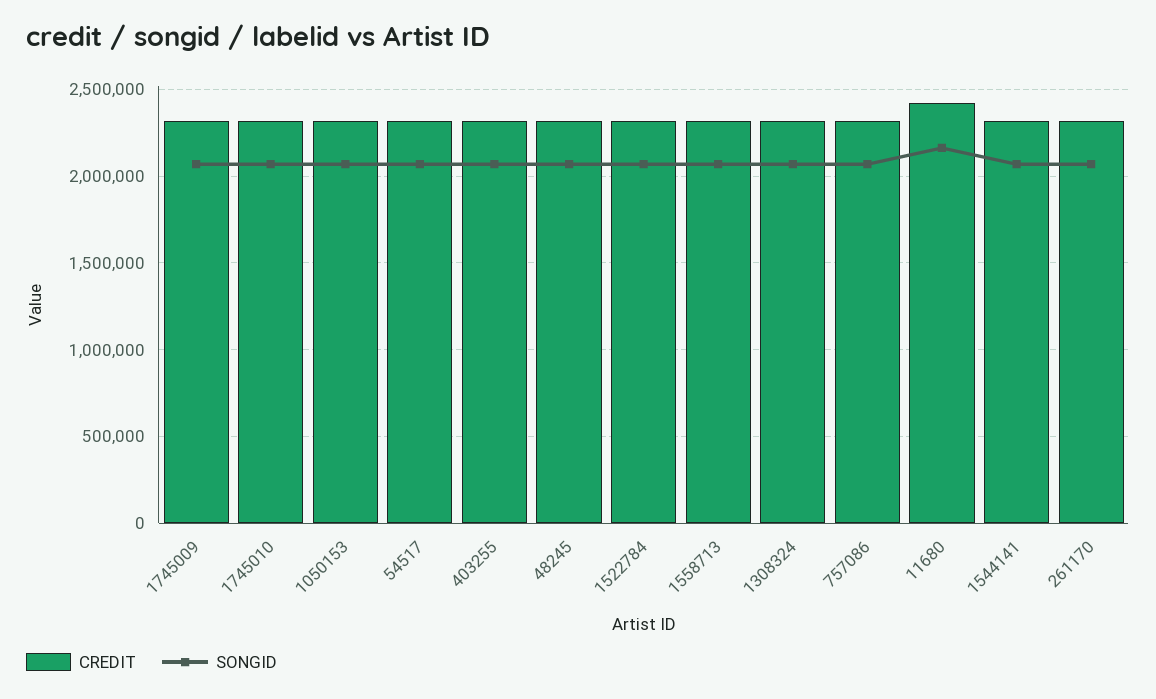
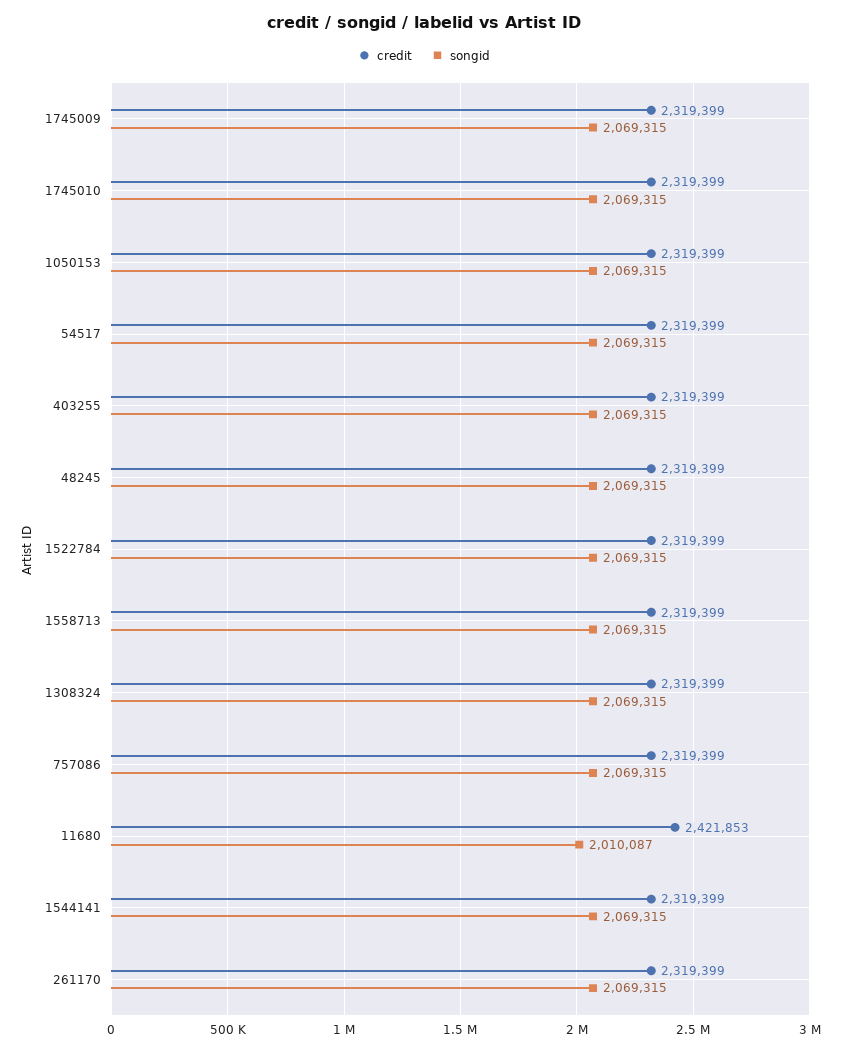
  {
    "CREDIT": {
      "1745009": 2319399,
      "1745010": 2319399,
      "1050153": 2319399,
      "54517": 2319399,
      "403255": 2319399,
      "48245": 2319399,
      "1522784": 2319399,
      "1558713": 2319399,
      "1308324": 2319399,
      "757086": 2319399,
      "11680": 2421853,
      "1544141": 2319399,
      "261170": 2319399
    },
    "SONGID": {
      "1745009": 2069315,
      "1745010": 2069315,
      "1050153": 2069315,
      "54517": 2069315,
      "403255": 2069315,
      "48245": 2069315,
      "1522784": 2069315,
      "1558713": 2069315,
      "1308324": 2069315,
      "757086": 2069315,
-     "11680": 2150000,
+     "11680": 2010087,
      "1544141": 2069315,
      "261170": 2069315
    }
  }

